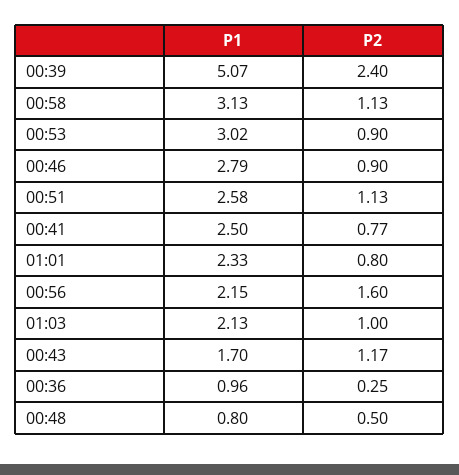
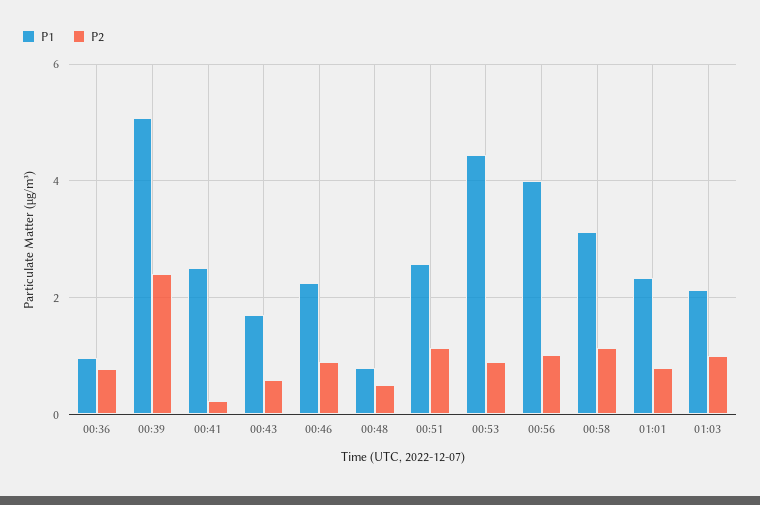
  {
    "P1": {
      "00:39": 5.07,
      "00:58": 3.13,
-     "00:53": 3.02,
+     "00:53": 4.4,
-     "00:46": 2.79,
+     "00:46": 2.2,
      "00:51": 2.58,
      "00:41": 2.5,
      "01:01": 2.33,
-     "00:56": 2.15,
+     "00:56": 4,
      "01:03": 2.13,
      "00:43": 1.7,
      "00:36": 0.96,
      "00:48": 0.8
    },
    "P2": {
      "00:39": 2.4,
      "00:58": 1.13,
      "00:53": 0.9,
      "00:46": 0.9,
      "00:51": 1.13,
-     "00:41": 0.77,
+     "00:41": 0.2,
      "01:01": 0.8,
-     "00:56": 1.6,
+     "00:56": 1,
      "01:03": 1,
-     "00:43": 1.17,
+     "00:43": 0.6,
-     "00:36": 0.25,
+     "00:36": 0.8,
      "00:48": 0.5
    }
  }

